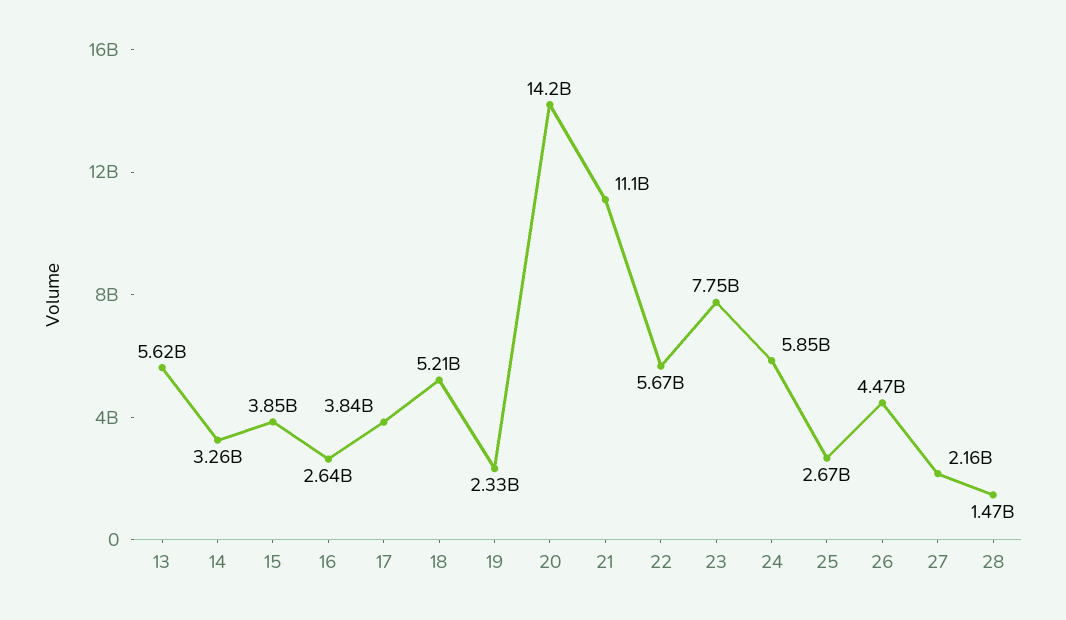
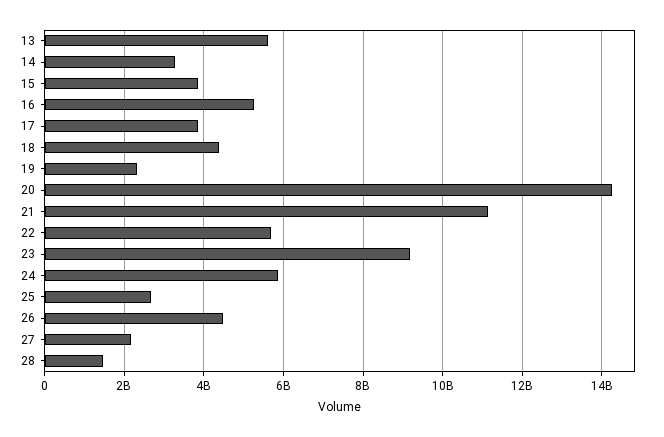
  {
    "13": 5620000000,
    "14": 3260000000,
    "15": 3850000000,
-   "16": 2640000000,
+   "16": 5200000000,
    "17": 3840000000,
-   "18": 5210000000,
+   "18": 4400000000,
    "19": 2330000000,
    "20": 14200000000,
    "21": 11100000000,
    "22": 5670000000,
-   "23": 7750000000,
+   "23": 9200000000,
    "24": 5850000000,
    "25": 2670000000,
    "26": 4470000000,
    "27": 2160000000,
    "28": 1470000000
  }

